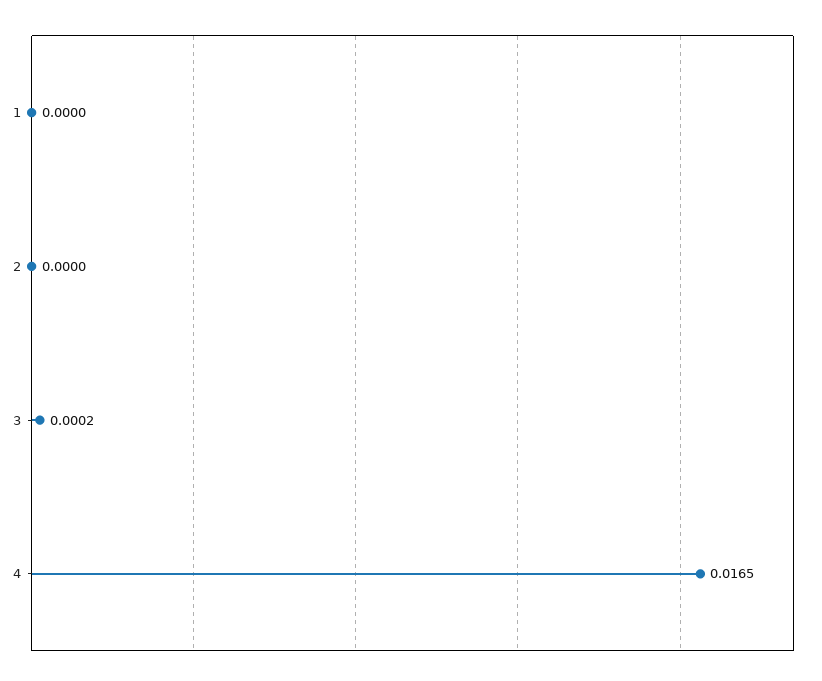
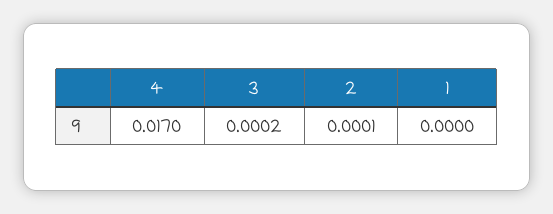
  {
    "1": 0,
-   "2": 0,
+   "2": 0.0001,
    "3": 0.0002,
-   "4": 0.0165
+   "4": 0.017
  }

